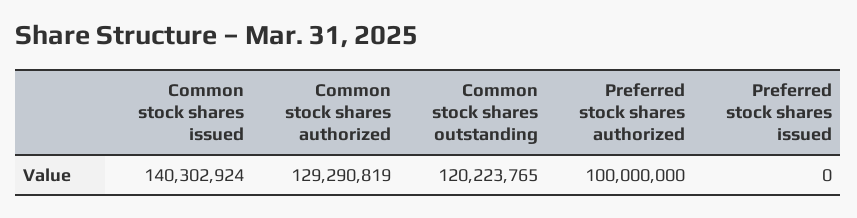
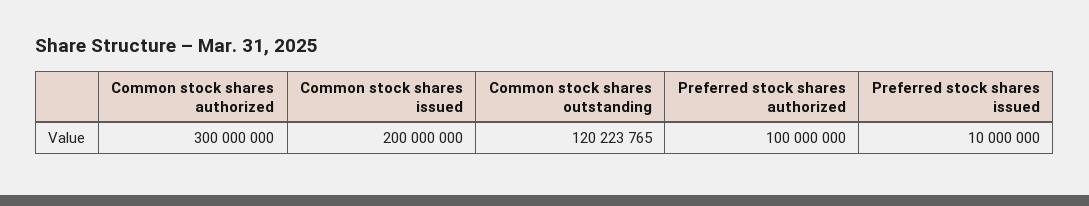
  {
-   "Common stock shares issued": 140302924,
+   "Common stock shares issued": 200000000,
-   "Common stock shares authorized": 129290819,
+   "Common stock shares authorized": 300000000,
    "Common stock shares outstanding": 120223765,
    "Preferred stock shares authorized": 100000000,
-   "Preferred stock shares issued": 0
+   "Preferred stock shares issued": 10000000
  }

